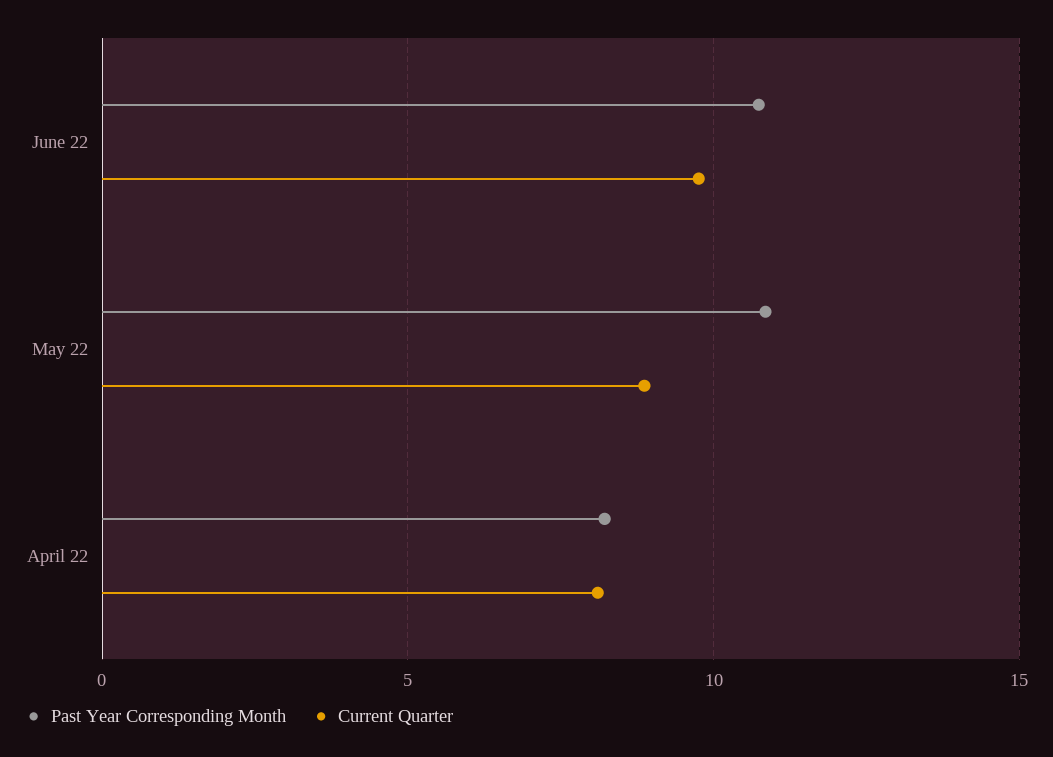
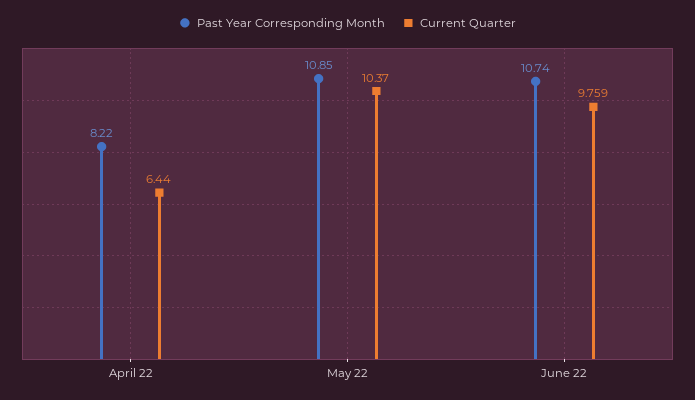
  {
    "Past Year Corresponding Month": {
      "June 22": 10.74,
      "May 22": 10.85,
      "April 22": 8.22
    },
    "Current Quarter": {
      "June 22": 9.759,
-     "May 22": 9,
+     "May 22": 10.37,
-     "April 22": 8
+     "April 22": 6.44
    }
  }

